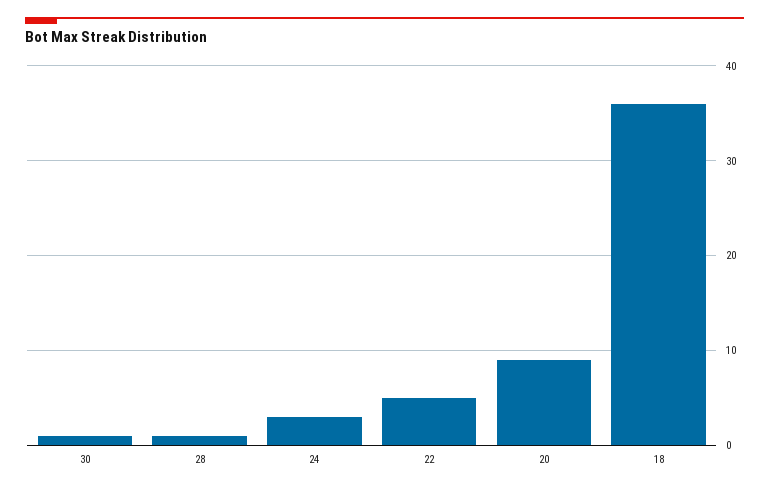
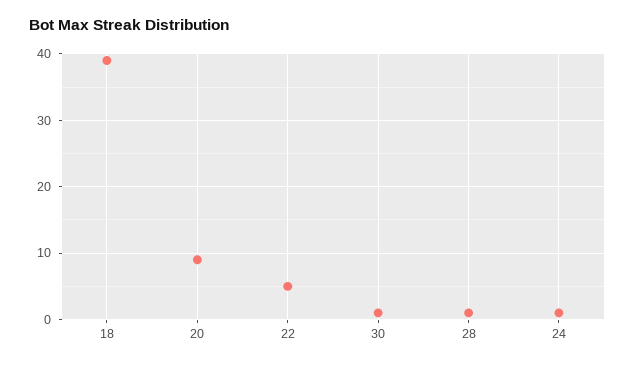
  {
    "30": 1,
    "28": 1,
-   "24": 3,
+   "24": 1,
    "22": 5,
    "20": 9,
-   "18": 36
+   "18": 39
  }

